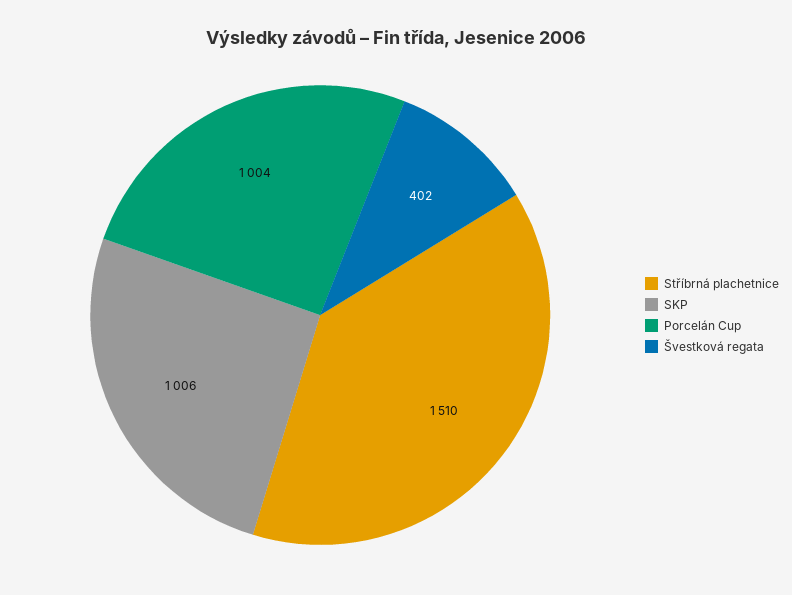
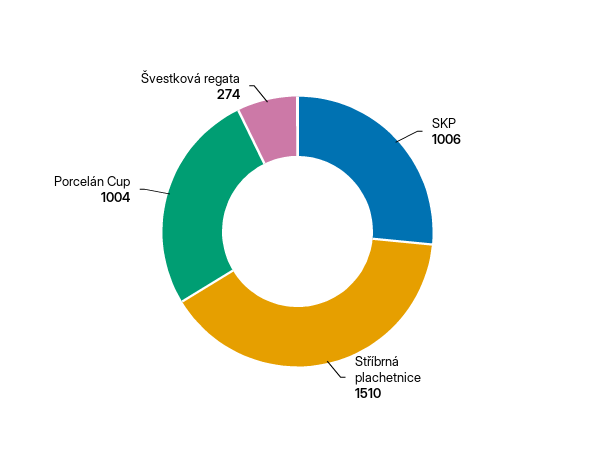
  {
    "Stříbrná plachetnice": 1510,
    "SKP": 1006,
    "Porcelán Cup": 1004,
-   "Švestková regata": 402
+   "Švestková regata": 274
  }

